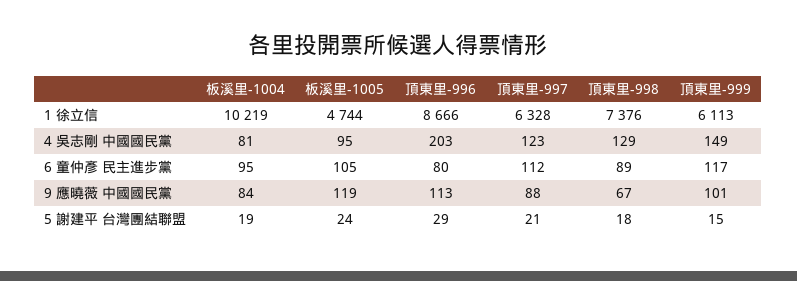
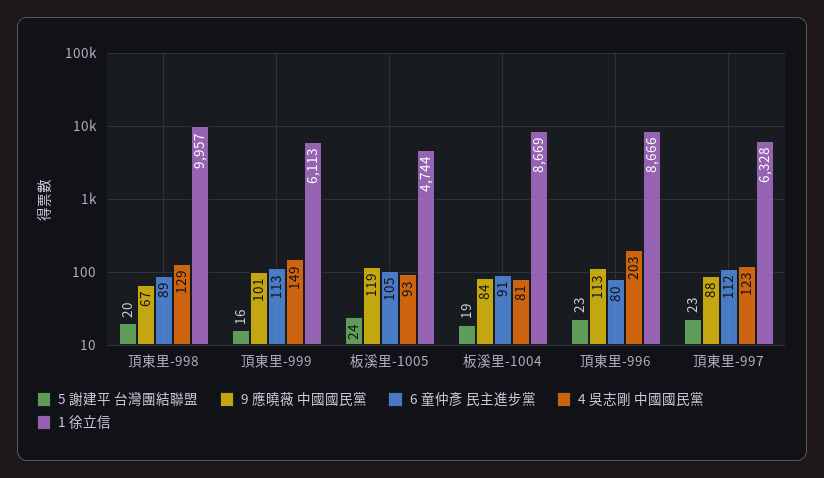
  {
    "1 徐立信": {
-     "板溪里-1004": 10219,
+     "板溪里-1004": 8669,
      "板溪里-1005": 4744,
      "頂東里-996": 8666,
      "頂東里-997": 6328,
-     "頂東里-998": 7376,
+     "頂東里-998": 9957,
      "頂東里-999": 6113
    },
    "4 吳志剛 中國國民黨": {
      "板溪里-1004": 81,
-     "板溪里-1005": 95,
+     "板溪里-1005": 93,
      "頂東里-996": 203,
      "頂東里-997": 123,
      "頂東里-998": 129,
      "頂東里-999": 149
    },
    "6 童仲彥 民主進步黨": {
-     "板溪里-1004": 95,
+     "板溪里-1004": 91,
      "板溪里-1005": 105,
      "頂東里-996": 80,
      "頂東里-997": 112,
      "頂東里-998": 89,
-     "頂東里-999": 117
+     "頂東里-999": 113
    },
    "9 應曉薇 中國國民黨": {
      "板溪里-1004": 84,
      "板溪里-1005": 119,
      "頂東里-996": 113,
      "頂東里-997": 88,
      "頂東里-998": 67,
      "頂東里-999": 101
    },
    "5 謝建平 台灣團結聯盟": {
      "板溪里-1004": 19,
      "板溪里-1005": 24,
-     "頂東里-996": 29,
+     "頂東里-996": 23,
-     "頂東里-997": 21,
+     "頂東里-997": 23,
-     "頂東里-998": 18,
+     "頂東里-998": 20,
-     "頂東里-999": 15
+     "頂東里-999": 16
    }
  }

